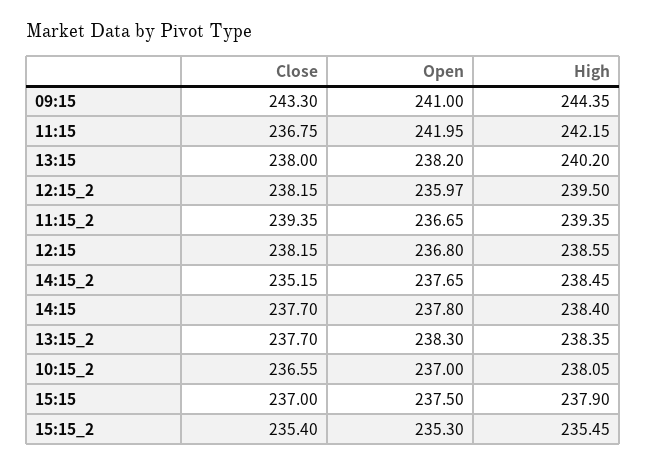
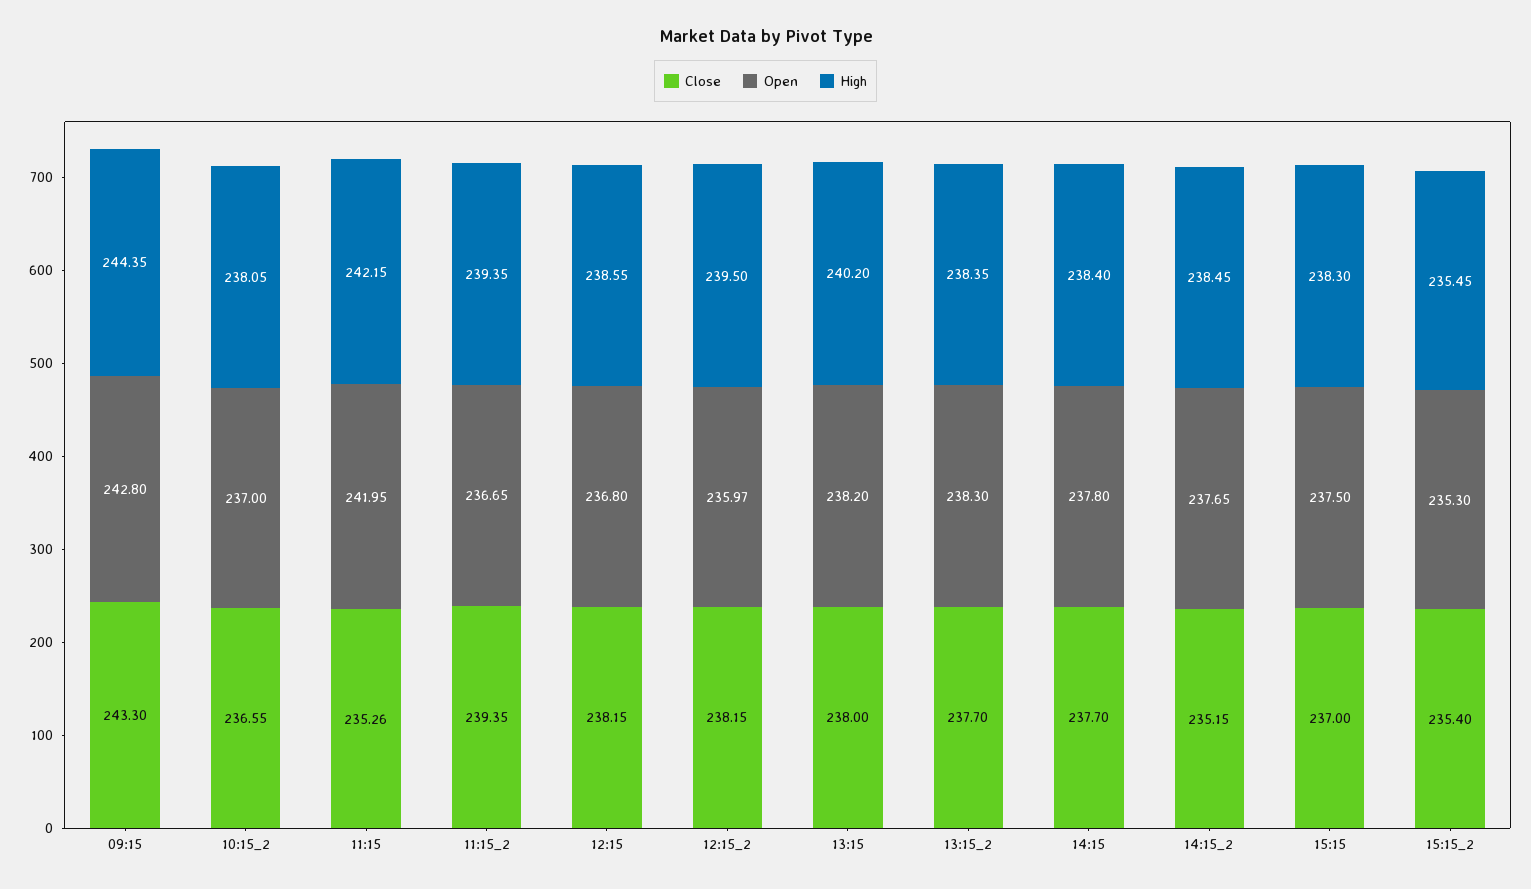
  {
    "Close": {
      "09:15": 243.3,
-     "11:15": 236.75,
+     "11:15": 235.26,
      "13:15": 238,
      "12:15_2": 238.15,
      "11:15_2": 239.35,
      "12:15": 238.15,
      "14:15_2": 235.15,
      "14:15": 237.7,
      "13:15_2": 237.7,
      "10:15_2": 236.55,
      "15:15": 237,
      "15:15_2": 235.4
    },
    "Open": {
-     "09:15": 241,
+     "09:15": 242.8,
      "11:15": 241.95,
      "13:15": 238.2,
      "12:15_2": 235.97,
      "11:15_2": 236.65,
      "12:15": 236.8,
      "14:15_2": 237.65,
      "14:15": 237.8,
      "13:15_2": 238.3,
      "10:15_2": 237,
      "15:15": 237.5,
      "15:15_2": 235.3
    },
    "High": {
      "09:15": 244.35,
      "11:15": 242.15,
      "13:15": 240.2,
      "12:15_2": 239.5,
      "11:15_2": 239.35,
      "12:15": 238.55,
      "14:15_2": 238.45,
      "14:15": 238.4,
      "13:15_2": 238.35,
      "10:15_2": 238.05,
-     "15:15": 237.9,
+     "15:15": 238.3,
      "15:15_2": 235.45
    }
  }

